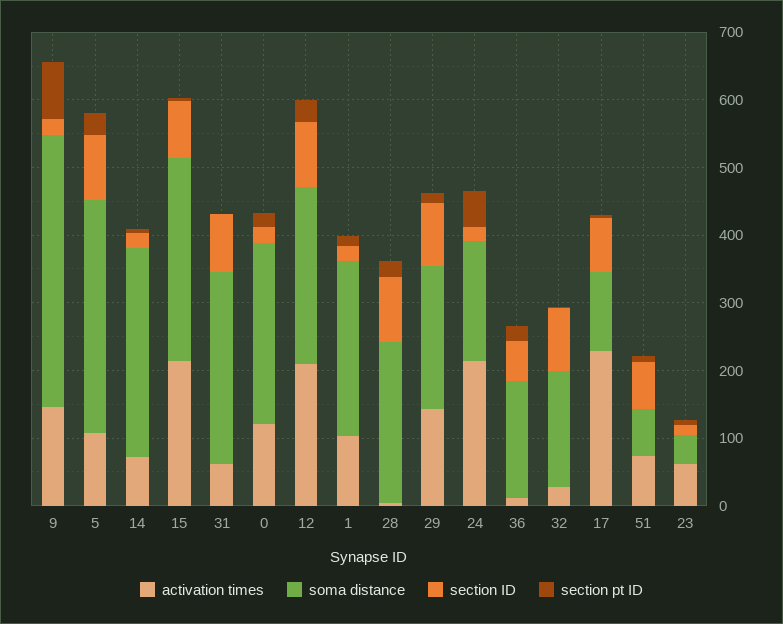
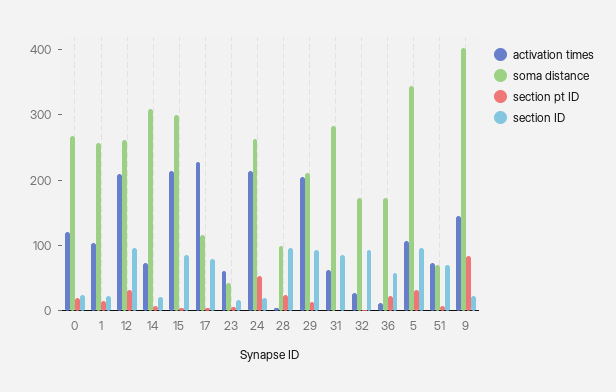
  {
    "activation times": {
      "9": 140,
      "5": 100,
      "14": 80,
      "15": 220,
      "31": 60,
      "0": 120,
      "12": 200,
      "1": 100,
      "28": 0,
-     "29": 140,
+     "29": 200,
      "24": 220,
      "36": 20,
      "32": 20,
      "17": 220,
      "51": 80,
      "23": 60
    },
    "soma distance": {
      "9": 400,
      "5": 340,
      "14": 300,
      "15": 300,
      "31": 280,
      "0": 260,
      "12": 260,
      "1": 260,
-     "28": 240,
+     "28": 100,
      "29": 220,
-     "24": 180,
+     "24": 260,
      "36": 180,
      "32": 180,
      "17": 120,
      "51": 80,
      "23": 40
    },
    "section ID": {
      "9": 20,
      "5": 100,
      "14": 20,
      "15": 80,
      "31": 80,
      "0": 20,
      "12": 100,
      "1": 20,
      "28": 100,
      "29": 100,
      "24": 20,
      "36": 60,
      "32": 100,
      "17": 80,
      "51": 80,
      "23": 20
    },
    "section pt ID": {
      "9": 80,
      "5": 40,
      "14": 0,
      "15": 0,
      "31": 0,
      "0": 20,
      "12": 40,
      "1": 20,
      "28": 20,
      "29": 20,
      "24": 60,
      "36": 20,
      "32": 0,
      "17": 0,
      "51": 0,
      "23": 0
    }
  }

